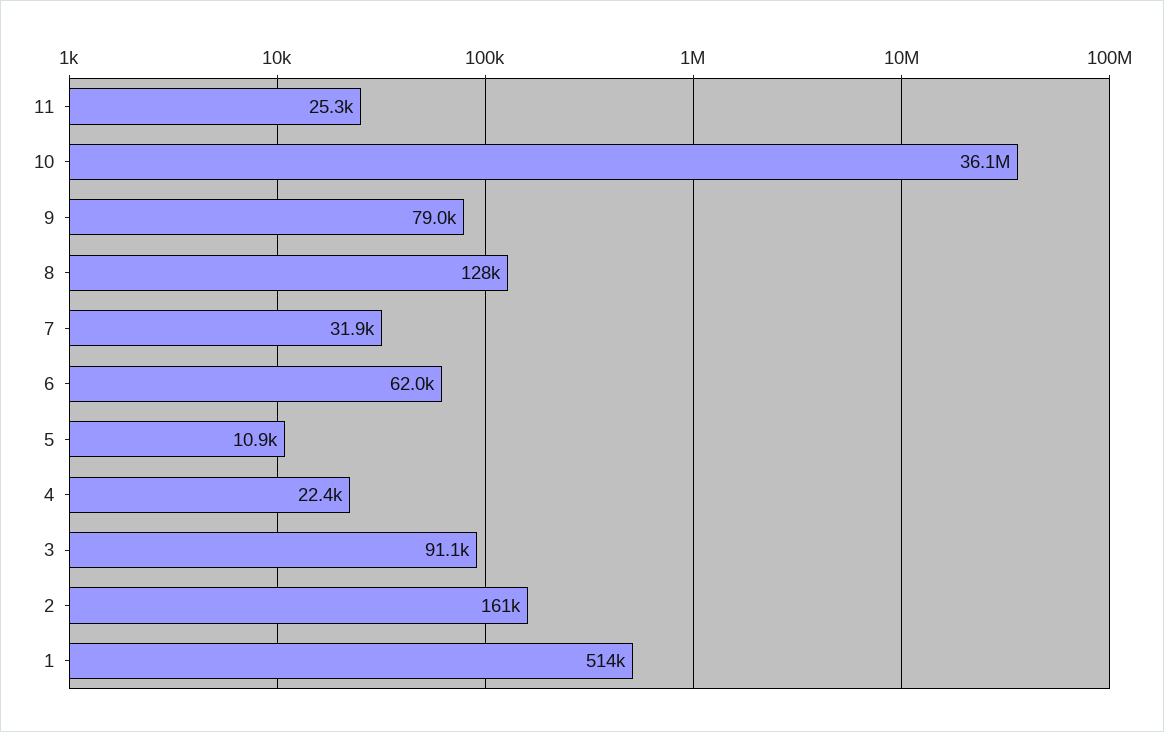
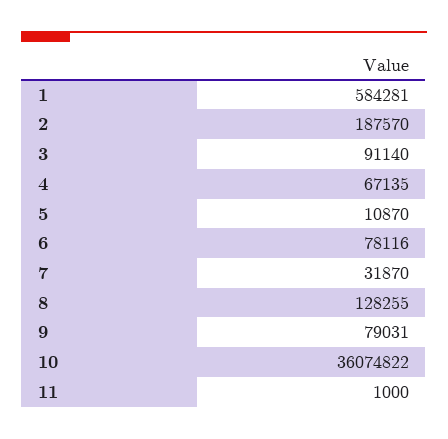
  {
-   "11": 25300,
+   "11": 1000,
    "10": 36074822,
    "9": 79031,
    "8": 128255,
    "7": 31870,
-   "6": 62000,
+   "6": 78116,
    "5": 10870,
-   "4": 22400,
+   "4": 67135,
    "3": 91140,
-   "2": 161000,
+   "2": 187570,
-   "1": 514000
+   "1": 584281
  }

